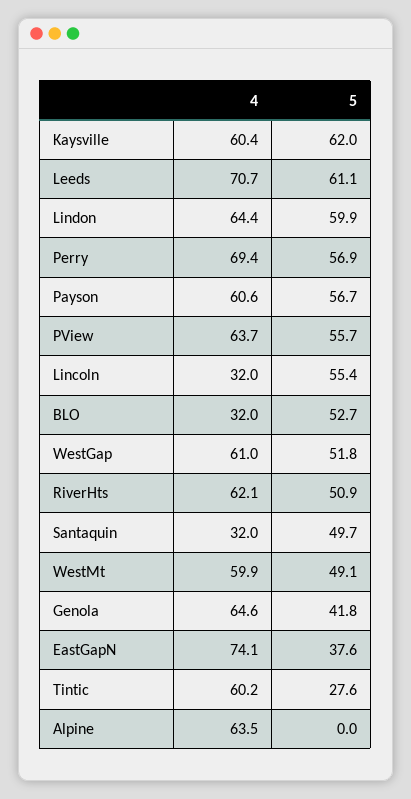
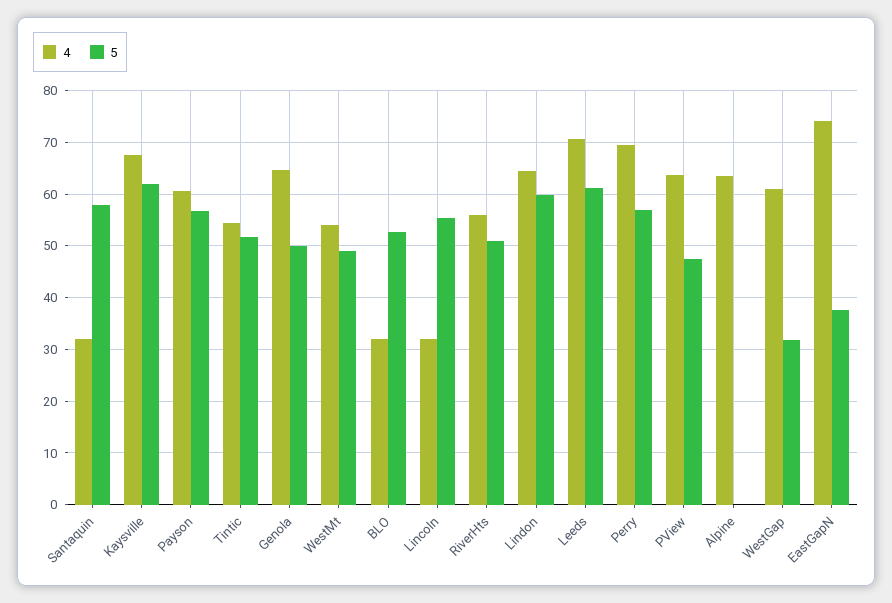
  {
    "4": {
-     "Kaysville": 60.4,
+     "Kaysville": 68,
      "Leeds": 70.7,
      "Lindon": 64.4,
      "Perry": 69.4,
      "Payson": 60.6,
      "PView": 63.7,
      "Lincoln": 32,
      "BLO": 32,
      "WestGap": 61,
-     "RiverHts": 62.1,
+     "RiverHts": 56,
      "Santaquin": 32,
-     "WestMt": 59.9,
+     "WestMt": 54,
      "Genola": 64.6,
      "EastGapN": 74.1,
-     "Tintic": 60.2,
+     "Tintic": 54,
      "Alpine": 63.5
    },
    "5": {
      "Kaysville": 62,
      "Leeds": 61.1,
      "Lindon": 59.9,
      "Perry": 56.9,
      "Payson": 56.7,
-     "PView": 55.7,
+     "PView": 48,
      "Lincoln": 55.4,
      "BLO": 52.7,
-     "WestGap": 51.8,
+     "WestGap": 32,
      "RiverHts": 50.9,
-     "Santaquin": 49.7,
+     "Santaquin": 58,
      "WestMt": 49.1,
-     "Genola": 41.8,
+     "Genola": 50,
      "EastGapN": 37.6,
-     "Tintic": 27.6,
+     "Tintic": 52,
      "Alpine": 0
    }
  }

